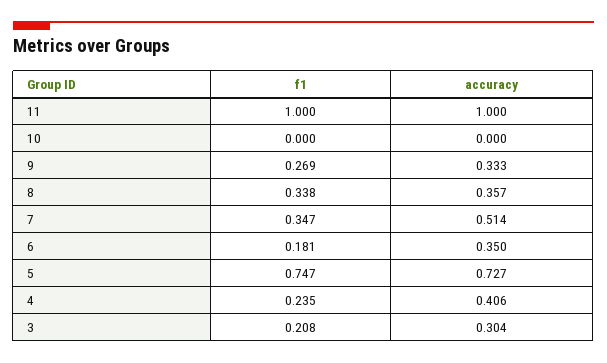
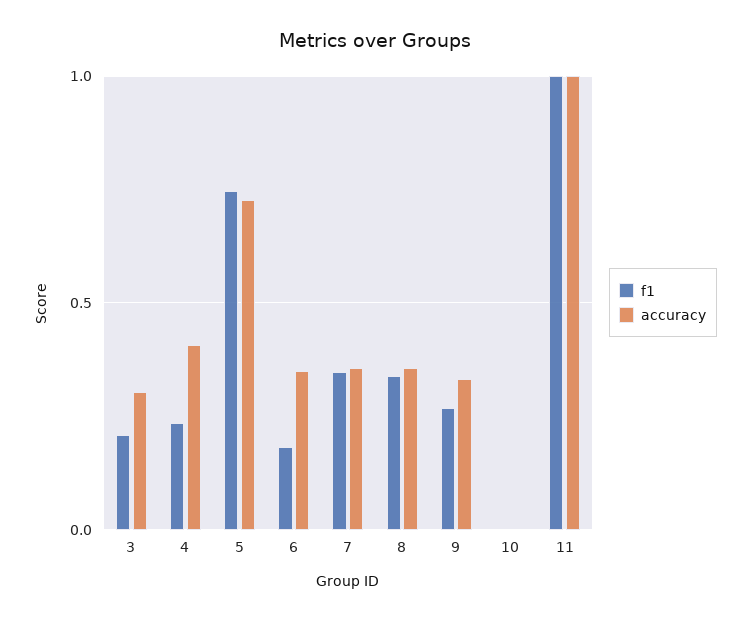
  {
    "f1": {
      "11": 1,
      "10": 0,
      "9": 0.269,
      "8": 0.338,
      "7": 0.347,
      "6": 0.181,
      "5": 0.747,
      "4": 0.235,
      "3": 0.208
    },
    "accuracy": {
      "11": 1,
      "10": 0,
      "9": 0.333,
      "8": 0.357,
-     "7": 0.514,
+     "7": 0.35,
      "6": 0.35,
      "5": 0.727,
      "4": 0.406,
      "3": 0.304
    }
  }

